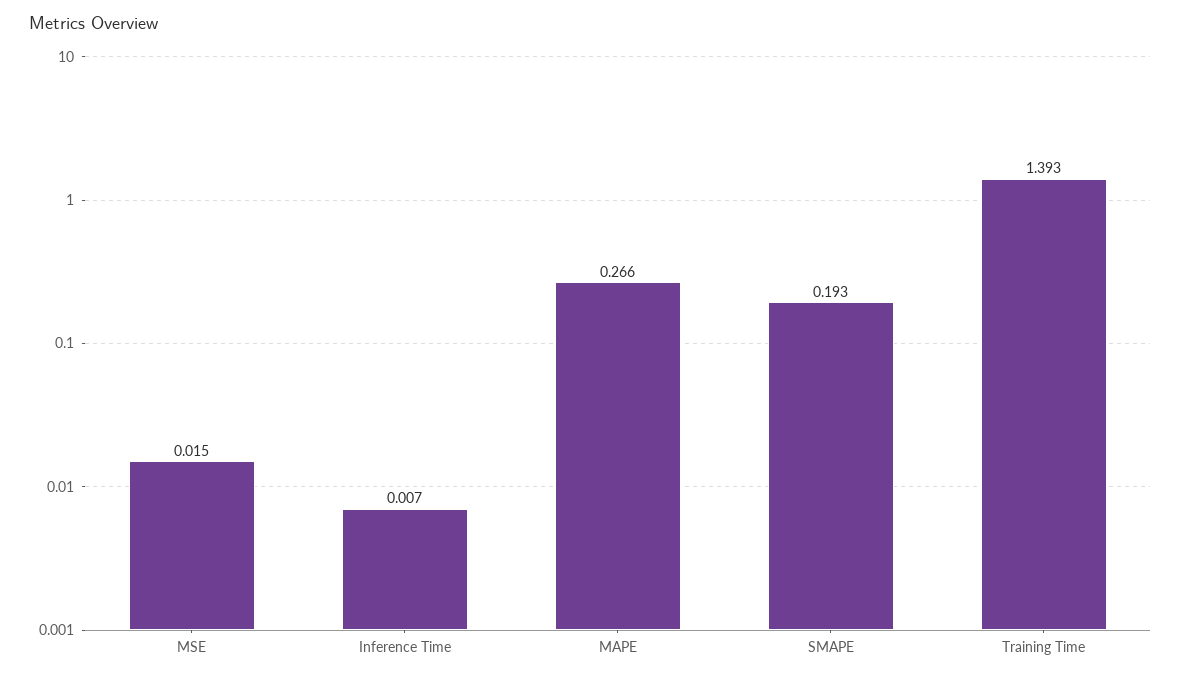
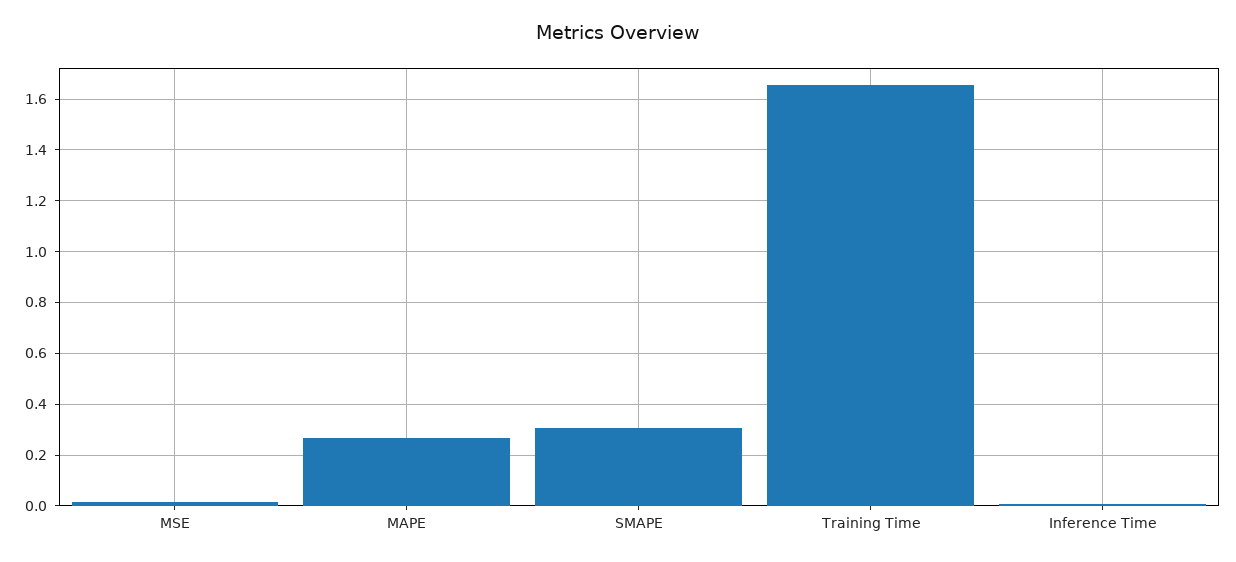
  {
    "MSE": 0.015,
    "Inference Time": 0.007,
    "MAPE": 0.266,
-   "SMAPE": 0.193,
+   "SMAPE": 0.3,
-   "Training Time": 1.393
+   "Training Time": 1.65
  }

